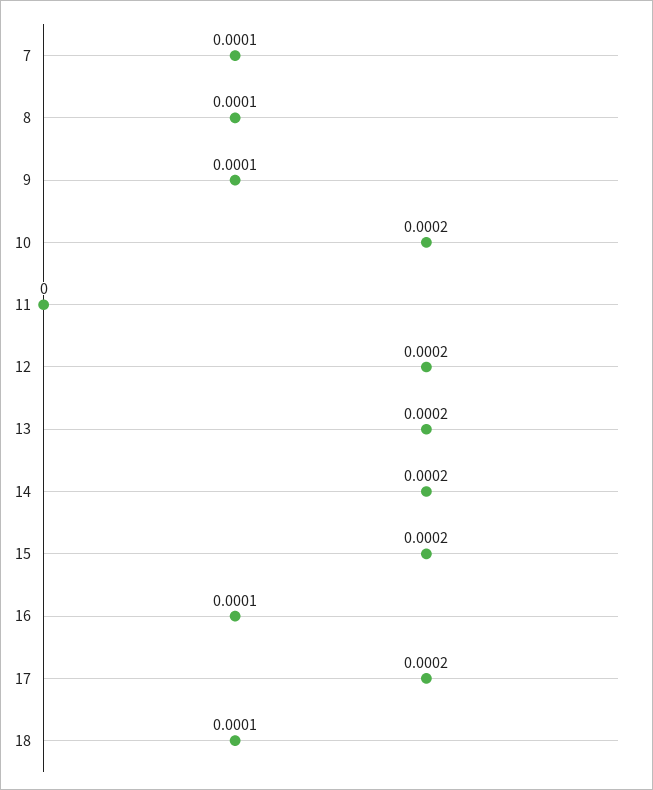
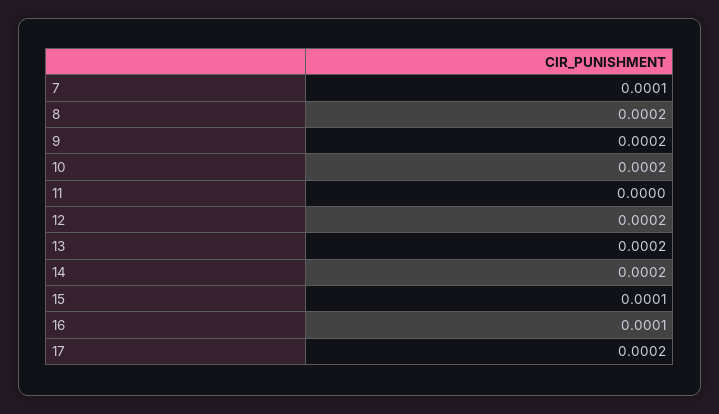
  {
    "7": 0.0001,
-   "8": 0.0001,
+   "8": 0.0002,
-   "9": 0.0001,
+   "9": 0.0002,
    "10": 0.0002,
    "11": 0,
    "12": 0.0002,
    "13": 0.0002,
    "14": 0.0002,
-   "15": 0.0002,
+   "15": 0.0001,
    "16": 0.0001,
-   "17": 0.0002,
+   "17": 0.0002
-   "18": 0.0001
  }

